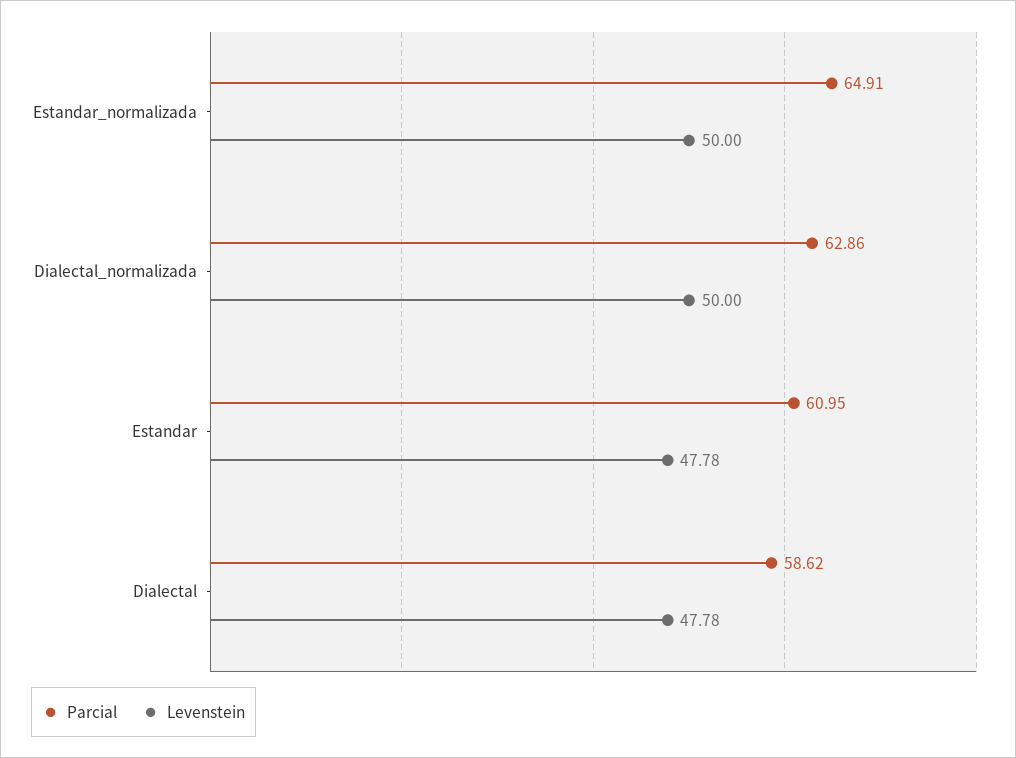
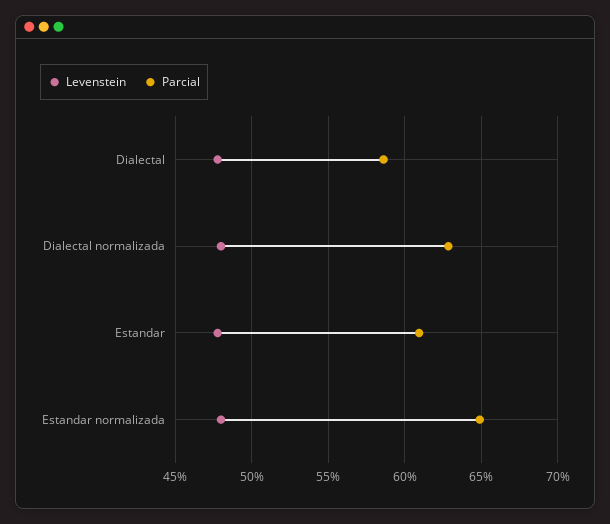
  {
    "Parcial": {
      "Estandar_normalizada": 64.91,
      "Dialectal_normalizada": 62.86,
      "Estandar": 60.95,
      "Dialectal": 58.62
    },
    "Levenstein": {
-     "Estandar_normalizada": 50,
+     "Estandar_normalizada": 48,
-     "Dialectal_normalizada": 50,
+     "Dialectal_normalizada": 48,
      "Estandar": 47.78,
      "Dialectal": 47.78
    }
  }

